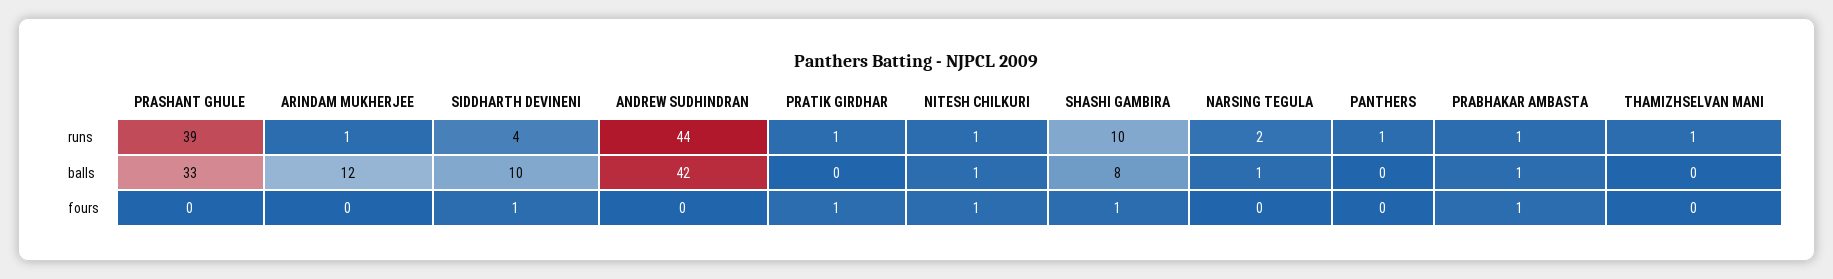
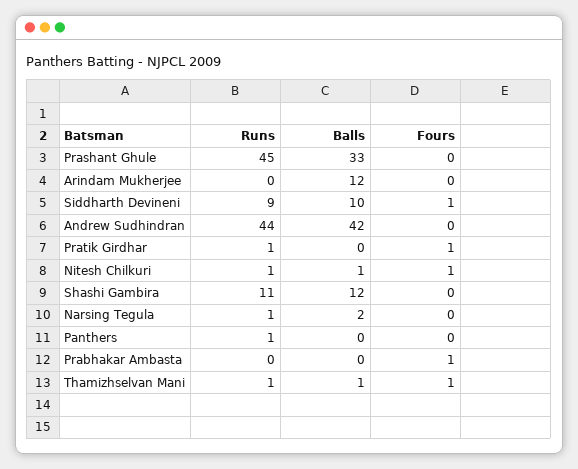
  {
    "PRASHANT GHULE": {
-     "runs": 39,
+     "runs": 45,
      "balls": 33,
      "fours": 0
    },
    "ARINDAM MUKHERJEE": {
-     "runs": 1,
+     "runs": 0,
      "balls": 12,
      "fours": 0
    },
    "SIDDHARTH DEVINENI": {
-     "runs": 4,
+     "runs": 9,
      "balls": 10,
      "fours": 1
    },
    "ANDREW SUDHINDRAN": {
      "runs": 44,
      "balls": 42,
      "fours": 0
    },
    "PRATIK GIRDHAR": {
      "runs": 1,
      "balls": 0,
      "fours": 1
    },
    "NITESH CHILKURI": {
      "runs": 1,
      "balls": 1,
      "fours": 1
    },
    "SHASHI GAMBIRA": {
-     "runs": 10,
+     "runs": 11,
-     "balls": 8,
+     "balls": 12,
-     "fours": 1
+     "fours": 0
    },
    "NARSING TEGULA": {
-     "runs": 2,
+     "runs": 1,
-     "balls": 1,
+     "balls": 2,
      "fours": 0
    },
    "PANTHERS": {
      "runs": 1,
      "balls": 0,
      "fours": 0
    },
    "PRABHAKAR AMBASTA": {
-     "runs": 1,
+     "runs": 0,
-     "balls": 1,
+     "balls": 0,
      "fours": 1
    },
    "THAMIZHSELVAN MANI": {
      "runs": 1,
-     "balls": 0,
+     "balls": 1,
-     "fours": 0
+     "fours": 1
    }
  }

